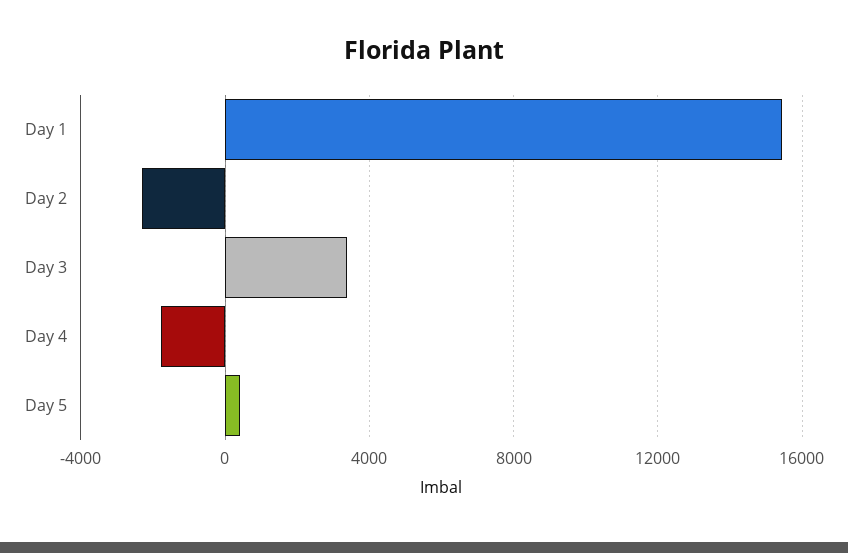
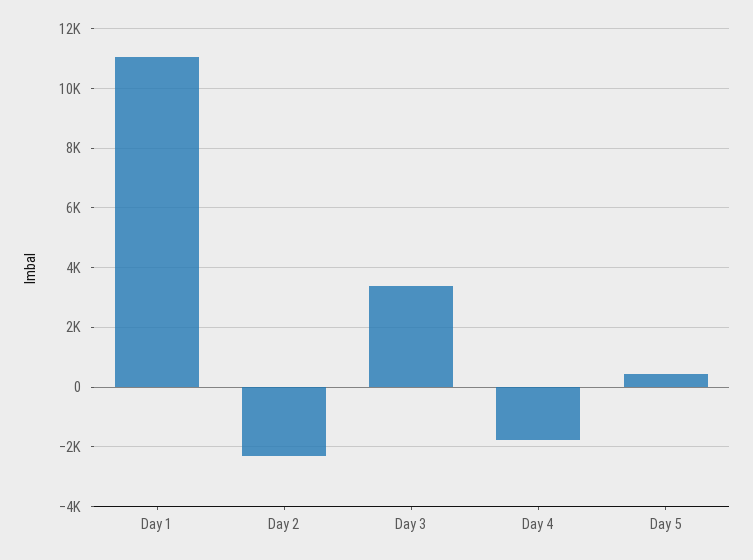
  {
-   "Day 1": 15500,
+   "Day 1": 11000,
    "Day 2": -2250,
    "Day 3": 3500,
    "Day 4": -1750,
    "Day 5": 500
  }

